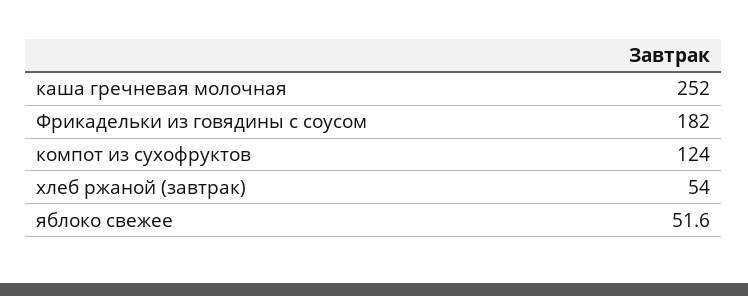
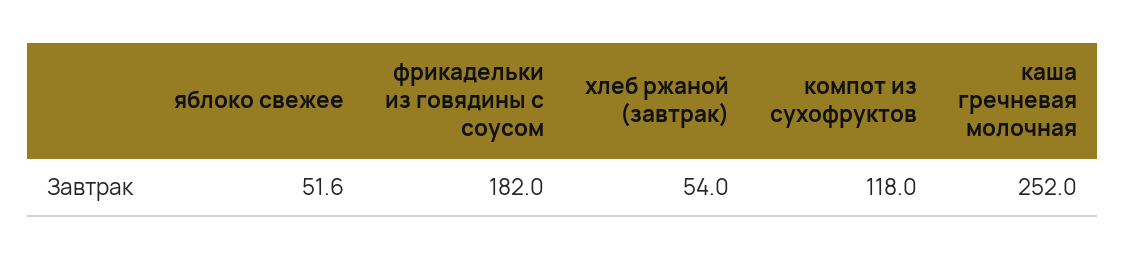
  {
    "каша гречневая молочная": 252,
    "Фрикадельки из говядины с соусом": 182,
-   "компот из сухофруктов": 124,
+   "компот из сухофруктов": 118,
    "хлеб ржаной (завтрак)": 54,
    "яблоко свежее": 51.6
  }

